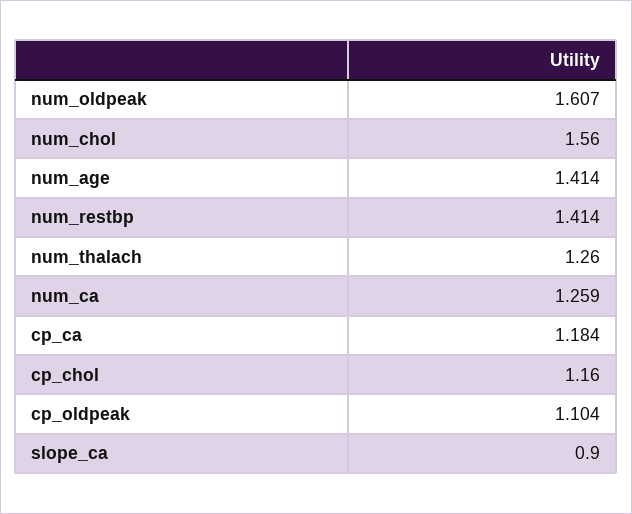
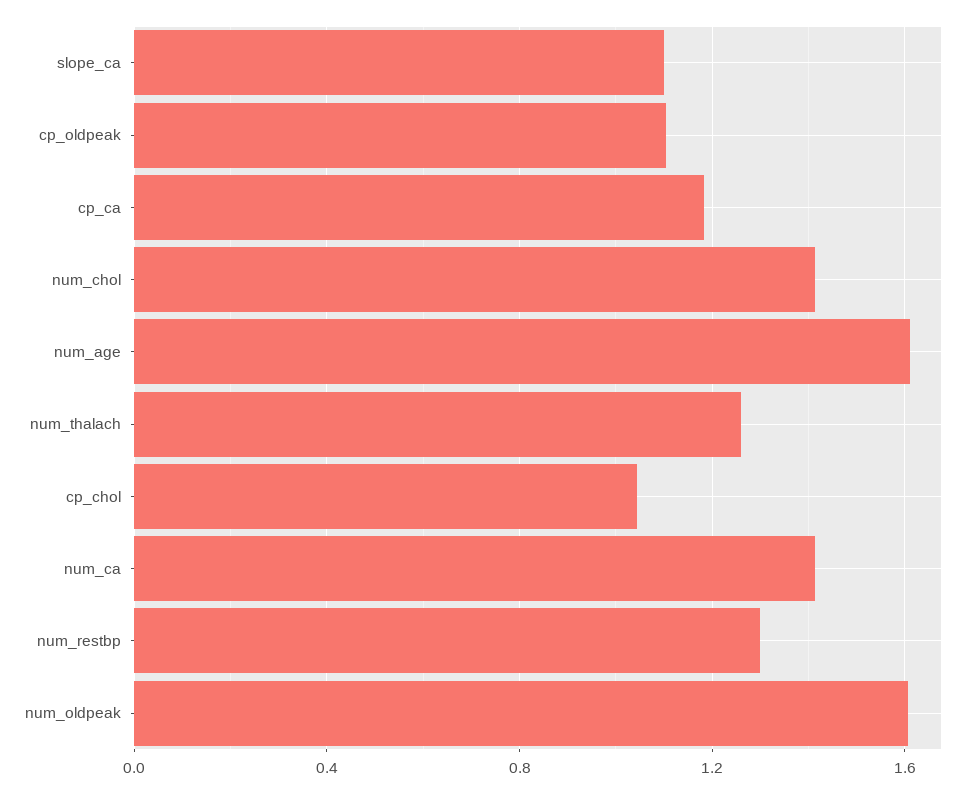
  {
    "num_oldpeak": 1.607,
-   "num_chol": 1.56,
+   "num_chol": 1.4,
-   "num_age": 1.414,
+   "num_age": 1.6,
-   "num_restbp": 1.414,
+   "num_restbp": 1.3,
    "num_thalach": 1.26,
-   "num_ca": 1.259,
+   "num_ca": 1.4,
    "cp_ca": 1.184,
-   "cp_chol": 1.16,
+   "cp_chol": 1.05,
    "cp_oldpeak": 1.104,
-   "slope_ca": 0.9
+   "slope_ca": 1.1
  }

